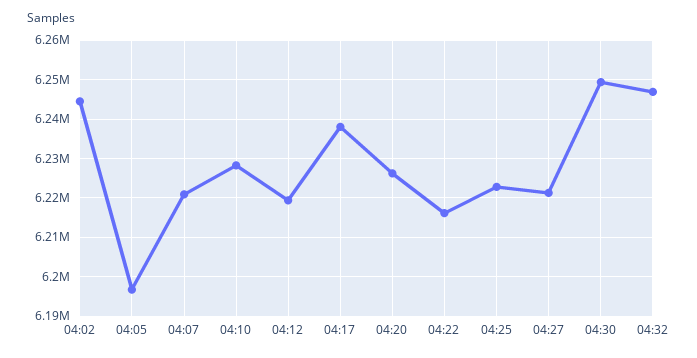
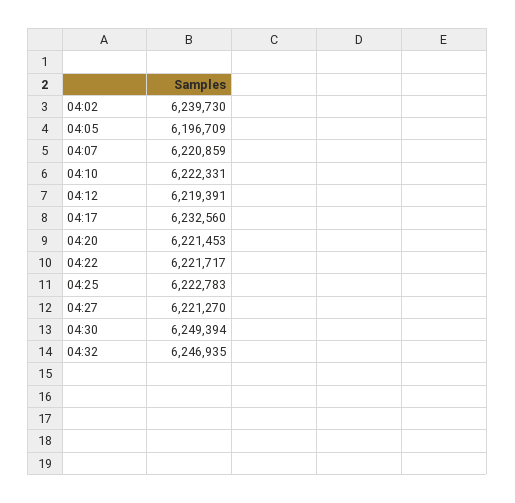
  {
-   "04:02": 6244000,
+   "04:02": 6239730,
    "04:05": 6196709,
    "04:07": 6220859,
-   "04:10": 6228000,
+   "04:10": 6222331,
    "04:12": 6219391,
-   "04:17": 6238000,
+   "04:17": 6232560,
-   "04:20": 6226000,
+   "04:20": 6221453,
-   "04:22": 6216000,
+   "04:22": 6221717,
    "04:25": 6222783,
    "04:27": 6221270,
    "04:30": 6249394,
    "04:32": 6246935
  }

